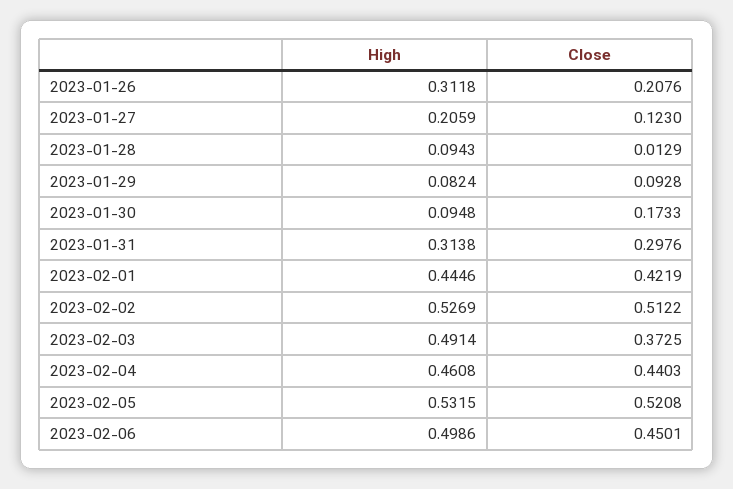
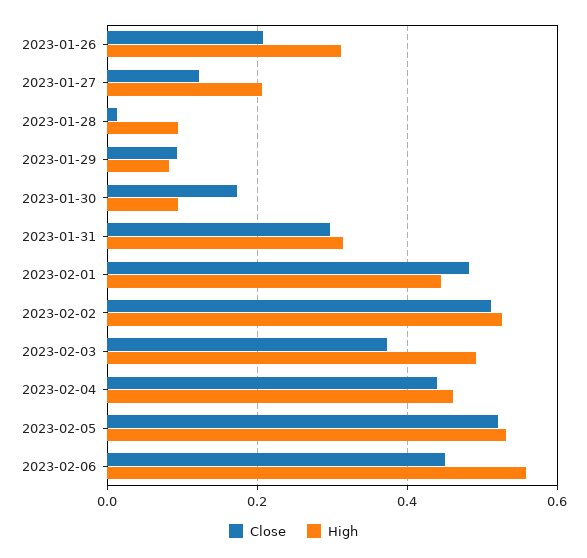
  {
    "High": {
      "2023-01-26": 0.3118,
      "2023-01-27": 0.2059,
      "2023-01-28": 0.0943,
      "2023-01-29": 0.0824,
      "2023-01-30": 0.0948,
      "2023-01-31": 0.3138,
      "2023-02-01": 0.4446,
      "2023-02-02": 0.5269,
      "2023-02-03": 0.4914,
      "2023-02-04": 0.4608,
      "2023-02-05": 0.5315,
-     "2023-02-06": 0.4986
+     "2023-02-06": 0.56
    },
    "Close": {
      "2023-01-26": 0.2076,
      "2023-01-27": 0.123,
      "2023-01-28": 0.0129,
      "2023-01-29": 0.0928,
      "2023-01-30": 0.1733,
      "2023-01-31": 0.2976,
-     "2023-02-01": 0.4219,
+     "2023-02-01": 0.48,
      "2023-02-02": 0.5122,
      "2023-02-03": 0.3725,
      "2023-02-04": 0.4403,
      "2023-02-05": 0.5208,
      "2023-02-06": 0.4501
    }
  }

